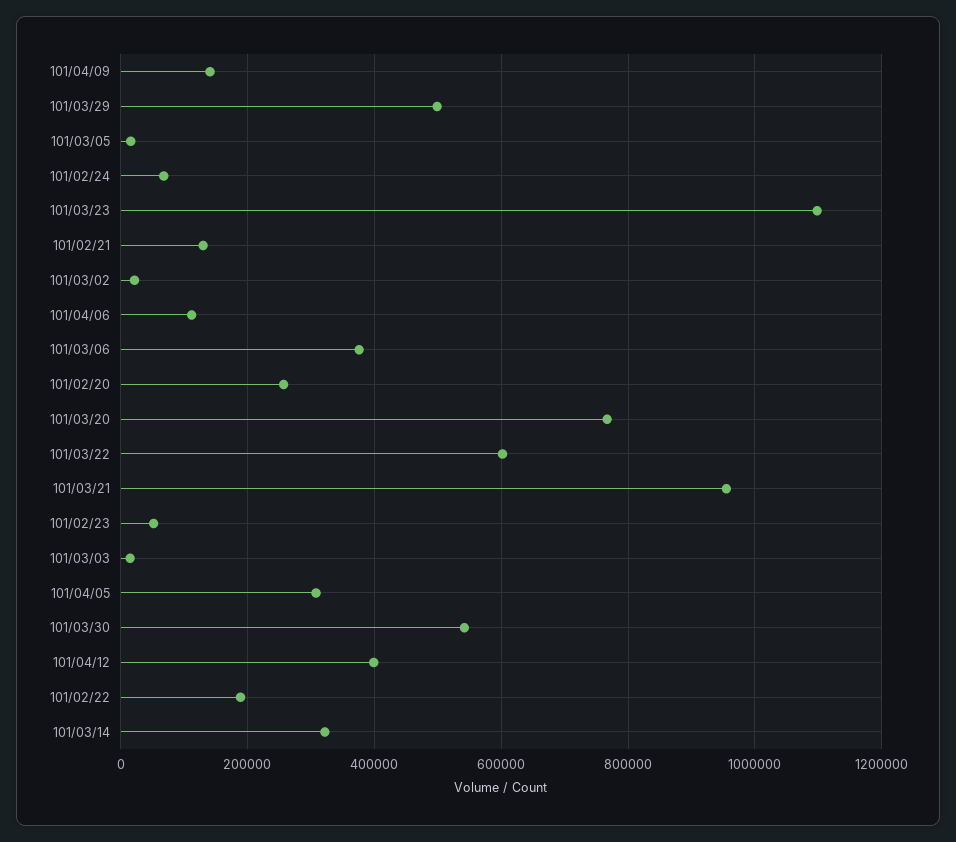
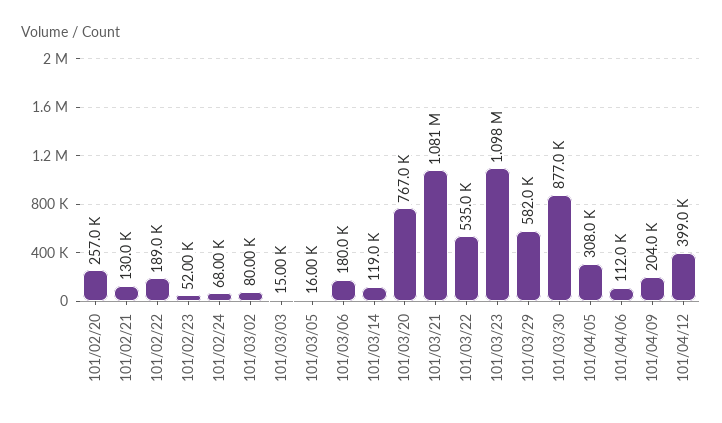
  {
-   "101/04/09": 140000,
+   "101/04/09": 204000,
-   "101/03/29": 500000,
+   "101/03/29": 582000,
    "101/03/05": 16000,
    "101/02/24": 68000,
    "101/03/23": 1098000,
    "101/02/21": 130000,
-   "101/03/02": 20000,
+   "101/03/02": 80000,
    "101/04/06": 112000,
-   "101/03/06": 380000,
+   "101/03/06": 180000,
    "101/02/20": 257000,
    "101/03/20": 767000,
-   "101/03/22": 600000,
+   "101/03/22": 535000,
-   "101/03/21": 960000,
+   "101/03/21": 1081000,
    "101/02/23": 52000,
    "101/03/03": 15000,
    "101/04/05": 308000,
-   "101/03/30": 540000,
+   "101/03/30": 877000,
    "101/04/12": 399000,
    "101/02/22": 189000,
-   "101/03/14": 320000
+   "101/03/14": 119000
  }

